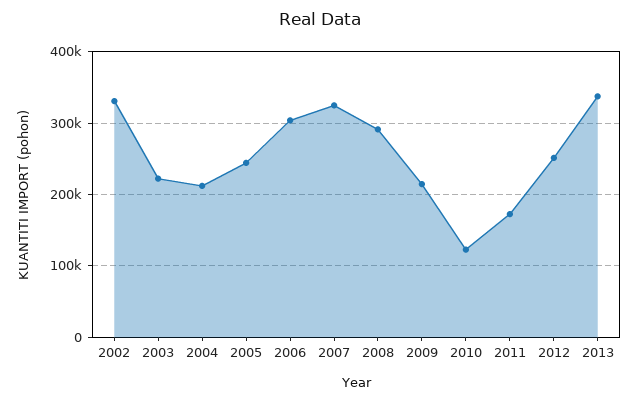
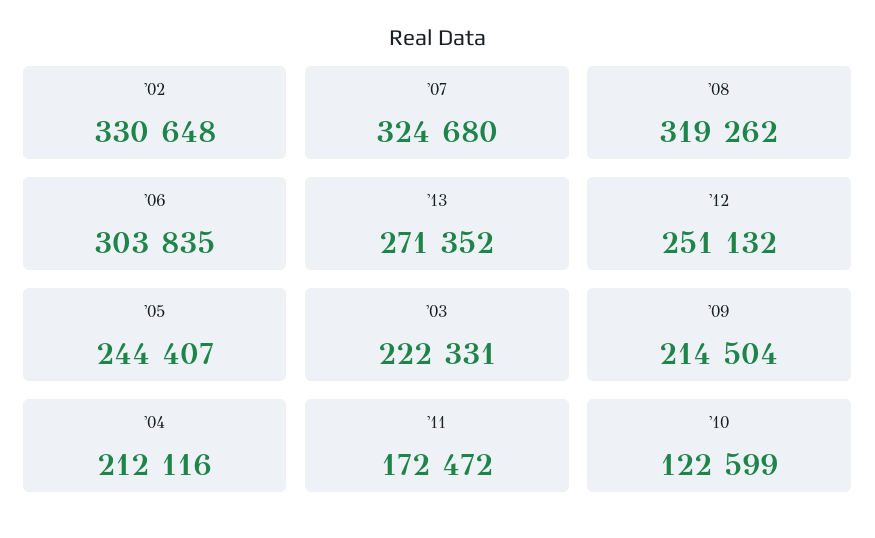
  {
    "2002": 330648,
    "2003": 222331,
    "2004": 212116,
    "2005": 244407,
    "2006": 303835,
    "2007": 324680,
-   "2008": 290000,
+   "2008": 319262,
    "2009": 214504,
    "2010": 122599,
    "2011": 172472,
    "2012": 251132,
-   "2013": 340000
+   "2013": 271352
  }

